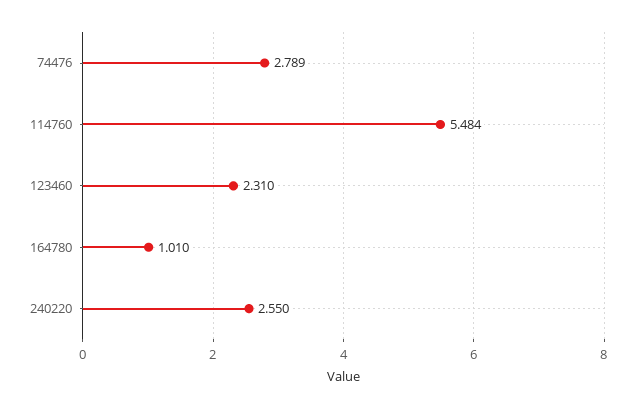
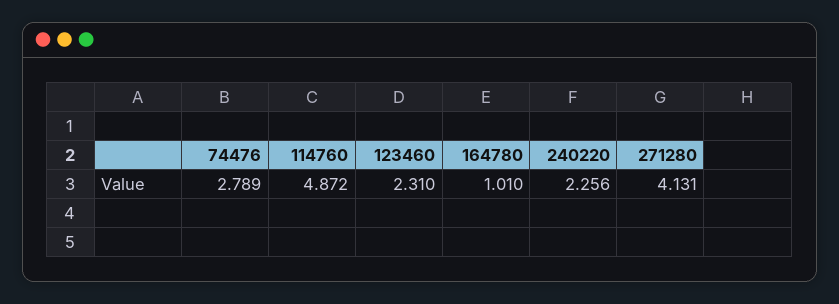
  {
    "74476": 2.789,
-   "114760": 5.484,
+   "114760": 4.872,
    "123460": 2.31,
    "164780": 1.01,
-   "240220": 2.55
+   "240220": 2.256,
+   "271280": 4.131
  }

